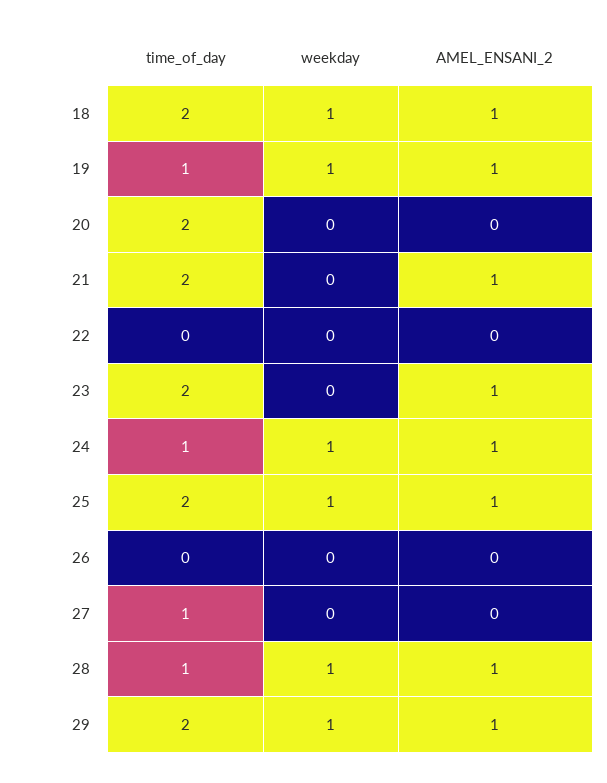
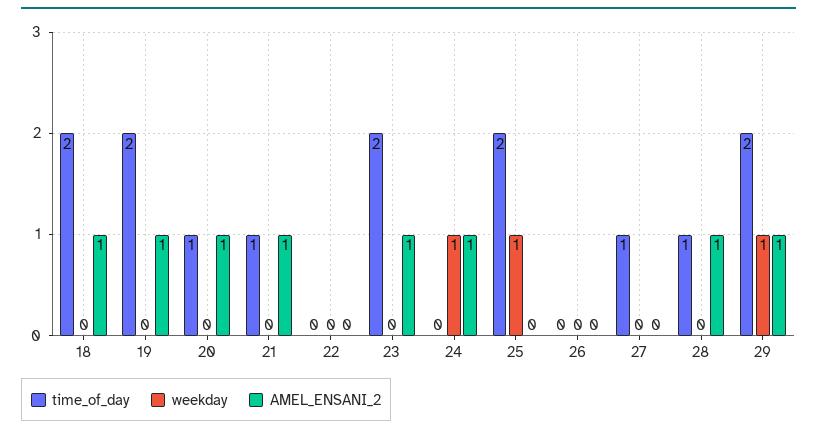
  {
    "time_of_day": {
      "18": 2,
-     "19": 1,
+     "19": 2,
-     "20": 2,
+     "20": 1,
-     "21": 2,
+     "21": 1,
      "22": 0,
      "23": 2,
-     "24": 1,
+     "24": 0,
      "25": 2,
      "26": 0,
      "27": 1,
      "28": 1,
      "29": 2
    },
    "weekday": {
-     "18": 1,
+     "18": 0,
-     "19": 1,
+     "19": 0,
      "20": 0,
      "21": 0,
      "22": 0,
      "23": 0,
      "24": 1,
      "25": 1,
      "26": 0,
      "27": 0,
-     "28": 1,
+     "28": 0,
      "29": 1
    },
    "AMEL_ENSANI_2": {
      "18": 1,
      "19": 1,
-     "20": 0,
+     "20": 1,
      "21": 1,
      "22": 0,
      "23": 1,
      "24": 1,
-     "25": 1,
+     "25": 0,
      "26": 0,
      "27": 0,
      "28": 1,
      "29": 1
    }
  }

